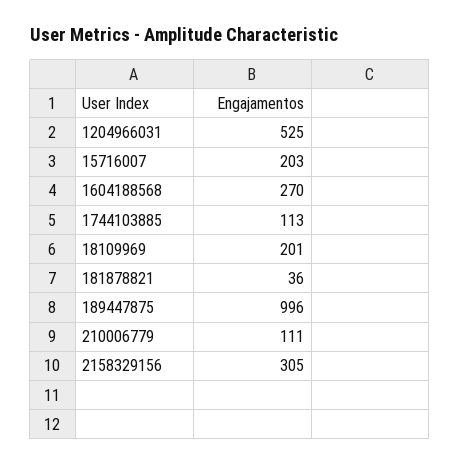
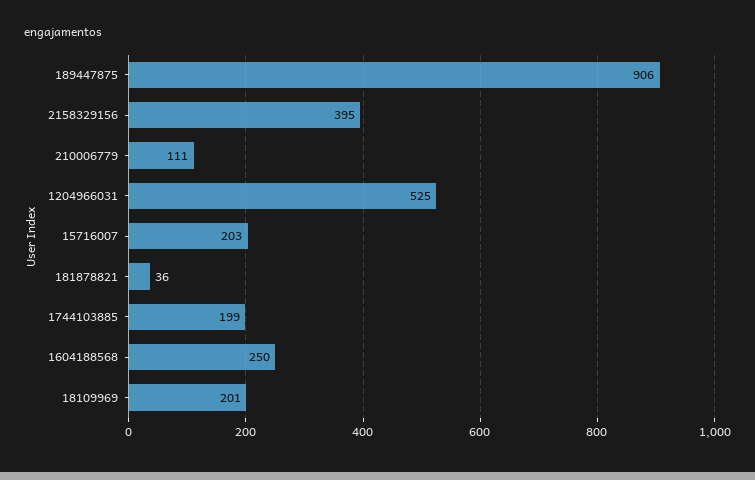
  {
    "1204966031": 525,
    "15716007": 203,
-   "1604188568": 270,
+   "1604188568": 250,
-   "1744103885": 113,
+   "1744103885": 199,
    "18109969": 201,
    "181878821": 36,
-   "189447875": 996,
+   "189447875": 906,
    "210006779": 111,
-   "2158329156": 305
+   "2158329156": 395
  }

